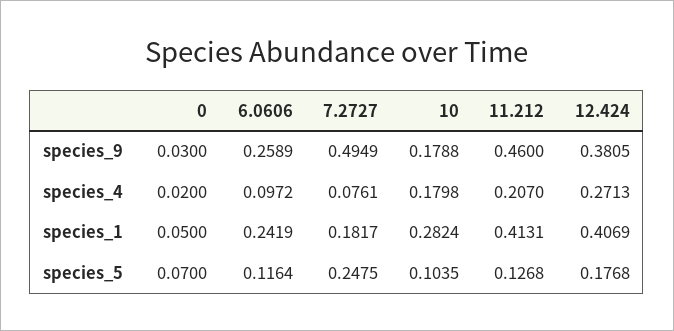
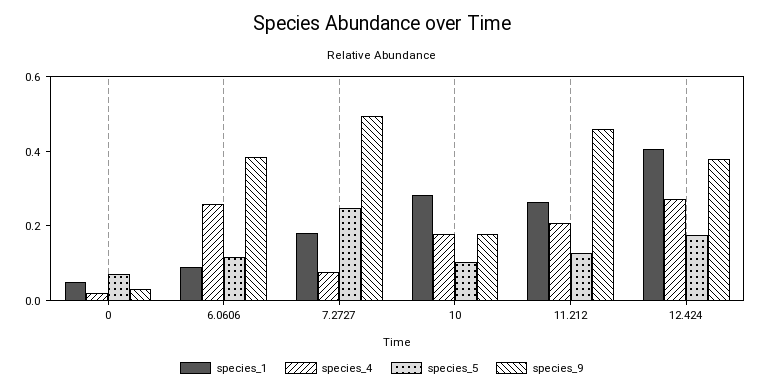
  {
    "species_9": {
      "0": 0.03,
-     "6.0606": 0.2589,
+     "6.0606": 0.4,
      "7.2727": 0.4949,
      "10": 0.1788,
      "11.212": 0.46,
      "12.424": 0.3805
    },
    "species_4": {
      "0": 0.02,
-     "6.0606": 0.0972,
+     "6.0606": 0.25,
      "7.2727": 0.0761,
      "10": 0.1798,
      "11.212": 0.207,
      "12.424": 0.2713
    },
    "species_1": {
      "0": 0.05,
-     "6.0606": 0.2419,
+     "6.0606": 0.1,
      "7.2727": 0.1817,
      "10": 0.2824,
-     "11.212": 0.4131,
+     "11.212": 0.25,
      "12.424": 0.4069
    },
    "species_5": {
      "0": 0.07,
      "6.0606": 0.1164,
      "7.2727": 0.2475,
      "10": 0.1035,
      "11.212": 0.1268,
      "12.424": 0.1768
    }
  }

